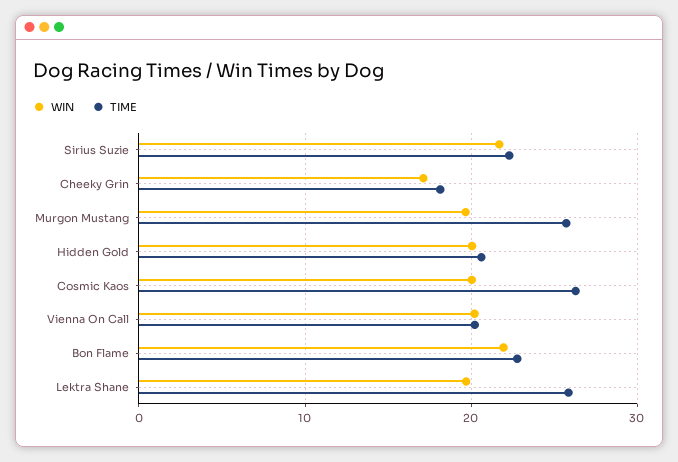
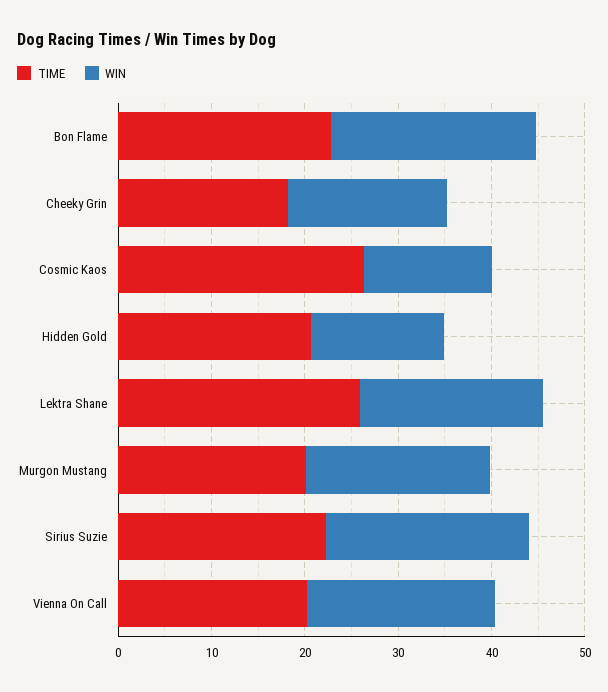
  {
    "WIN": {
      "Sirius Suzie": 22,
      "Cheeky Grin": 17,
      "Murgon Mustang": 20,
-     "Hidden Gold": 20,
+     "Hidden Gold": 14,
-     "Cosmic Kaos": 20,
+     "Cosmic Kaos": 14,
      "Vienna On Call": 20,
      "Bon Flame": 22,
      "Lektra Shane": 20
    },
    "TIME": {
      "Sirius Suzie": 22,
      "Cheeky Grin": 18,
-     "Murgon Mustang": 26,
+     "Murgon Mustang": 20,
      "Hidden Gold": 21,
      "Cosmic Kaos": 26,
      "Vienna On Call": 20,
      "Bon Flame": 23,
      "Lektra Shane": 26
    }
  }

